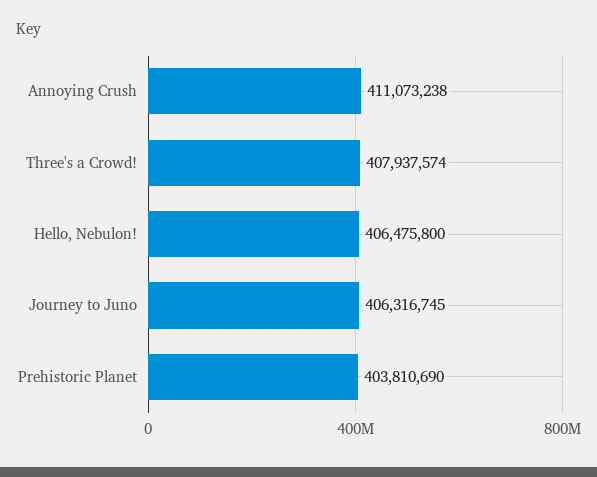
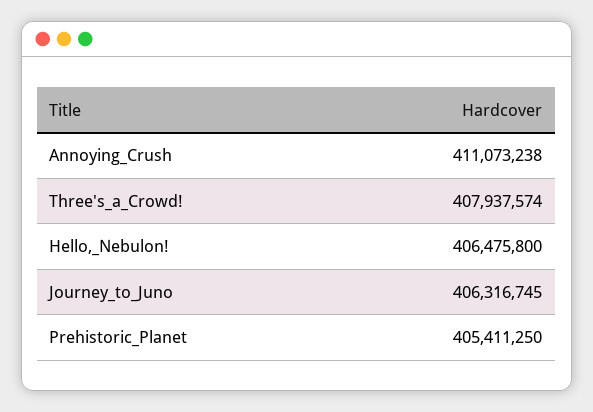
  {
    "Annoying Crush": 411073238,
    "Three's a Crowd!": 407937574,
    "Hello, Nebulon!": 406475800,
    "Journey to Juno": 406316745,
-   "Prehistoric Planet": 403810690
+   "Prehistoric Planet": 405411250
  }

